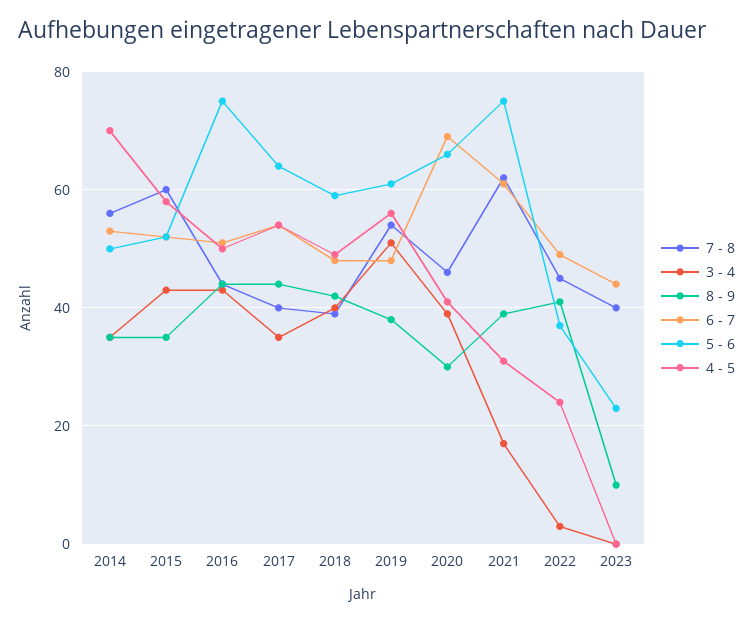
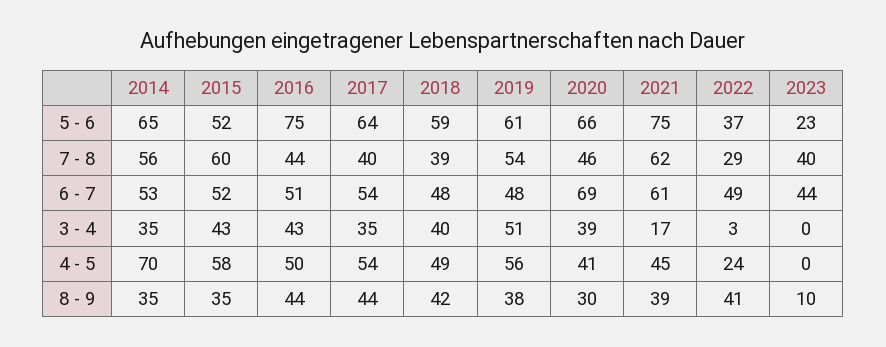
  {
    "7 - 8": {
      "2014": 56,
      "2015": 60,
      "2016": 44,
      "2017": 40,
      "2018": 39,
      "2019": 54,
      "2020": 46,
      "2021": 62,
-     "2022": 45,
+     "2022": 29,
      "2023": 40
    },
    "3 - 4": {
      "2014": 35,
      "2015": 43,
      "2016": 43,
      "2017": 35,
      "2018": 40,
      "2019": 51,
      "2020": 39,
      "2021": 17,
      "2022": 3,
      "2023": 0
    },
    "8 - 9": {
      "2014": 35,
      "2015": 35,
      "2016": 44,
      "2017": 44,
      "2018": 42,
      "2019": 38,
      "2020": 30,
      "2021": 39,
      "2022": 41,
      "2023": 10
    },
    "6 - 7": {
      "2014": 53,
      "2015": 52,
      "2016": 51,
      "2017": 54,
      "2018": 48,
      "2019": 48,
      "2020": 69,
      "2021": 61,
      "2022": 49,
      "2023": 44
    },
    "5 - 6": {
-     "2014": 50,
+     "2014": 65,
      "2015": 52,
      "2016": 75,
      "2017": 64,
      "2018": 59,
      "2019": 61,
      "2020": 66,
      "2021": 75,
      "2022": 37,
      "2023": 23
    },
    "4 - 5": {
      "2014": 70,
      "2015": 58,
      "2016": 50,
      "2017": 54,
      "2018": 49,
      "2019": 56,
      "2020": 41,
-     "2021": 30,
+     "2021": 45,
      "2022": 24,
      "2023": 0
    }
  }

